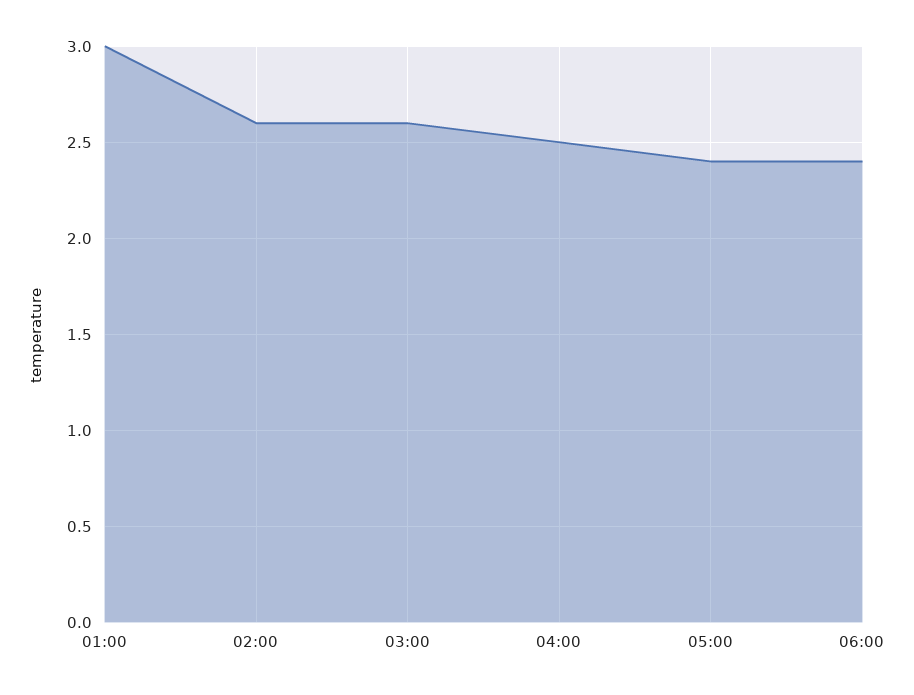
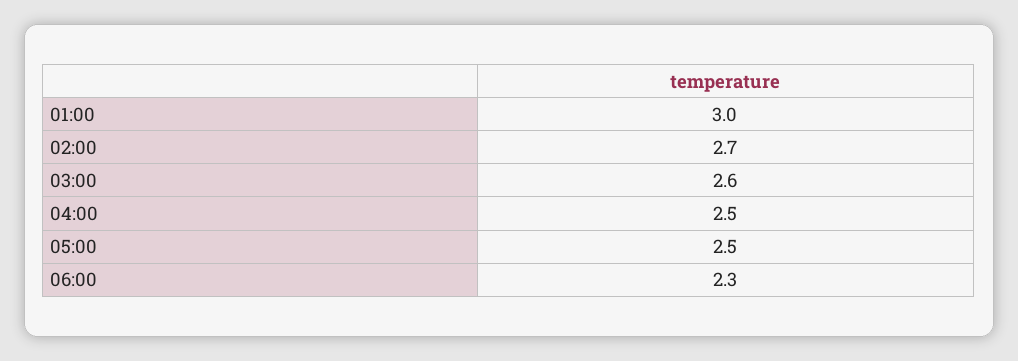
  {
    "01:00": 3,
-   "02:00": 2.6,
+   "02:00": 2.7,
    "03:00": 2.6,
    "04:00": 2.5,
-   "05:00": 2.4,
+   "05:00": 2.5,
-   "06:00": 2.4
+   "06:00": 2.3
  }

